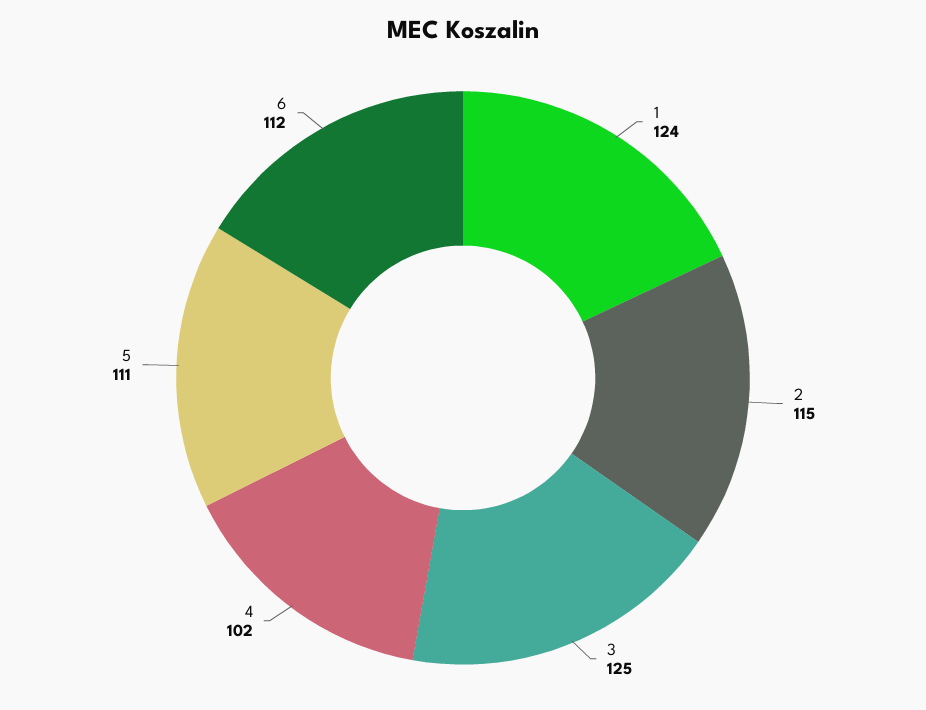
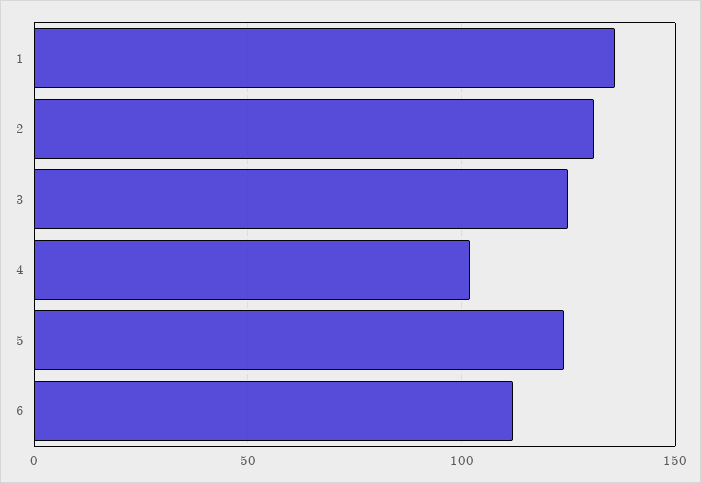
  {
-   "1": 124,
+   "1": 135,
-   "2": 115,
+   "2": 130,
    "3": 125,
    "4": 102,
-   "5": 111,
+   "5": 125,
    "6": 112
  }

